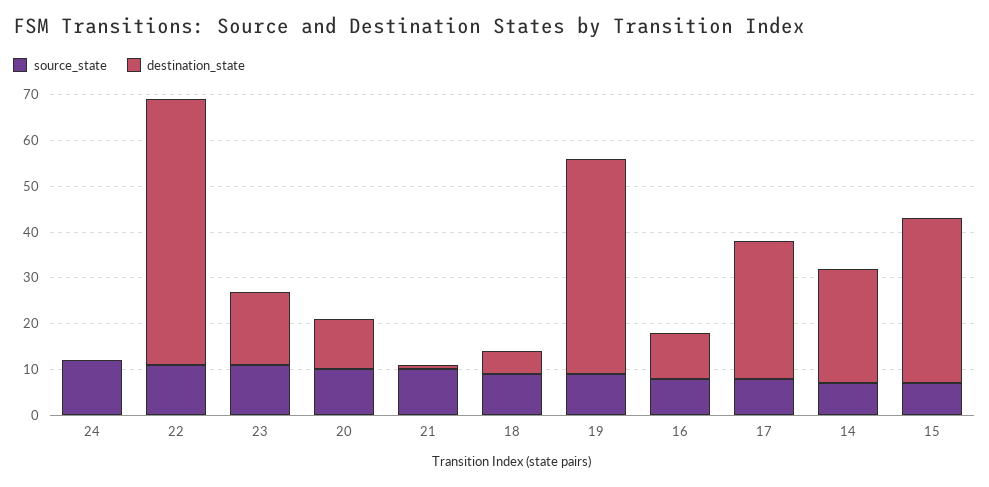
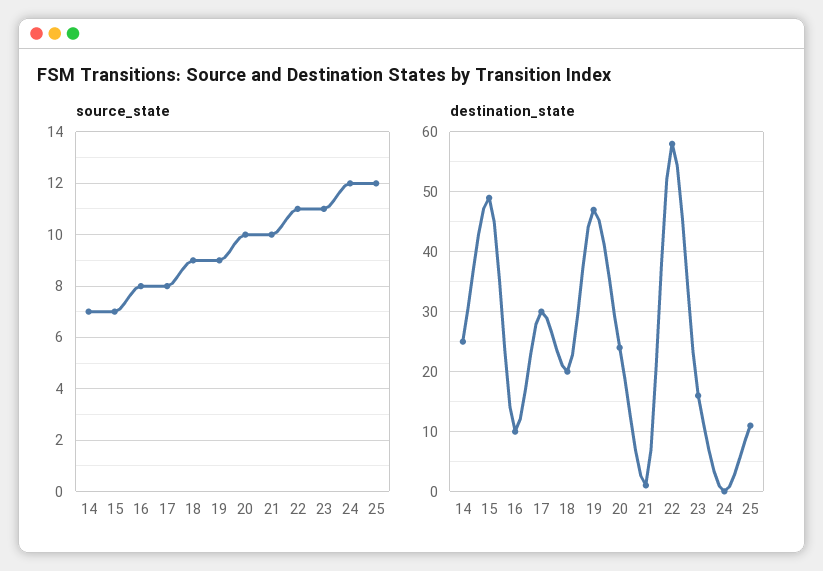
  {
    "source_state": {
      "24": 12,
      "22": 11,
      "23": 11,
      "20": 10,
      "21": 10,
      "18": 9,
      "19": 9,
      "16": 8,
      "17": 8,
      "14": 7,
-     "15": 7
+     "15": 7,
+     "25": 12
    },
    "destination_state": {
      "24": 0,
      "22": 60,
      "23": 15,
-     "20": 10,
+     "20": 25,
      "21": 0,
-     "18": 5,
+     "18": 20,
      "19": 45,
      "16": 10,
      "17": 30,
      "14": 25,
-     "15": 35
+     "15": 50,
+     "25": 10
    }
  }

